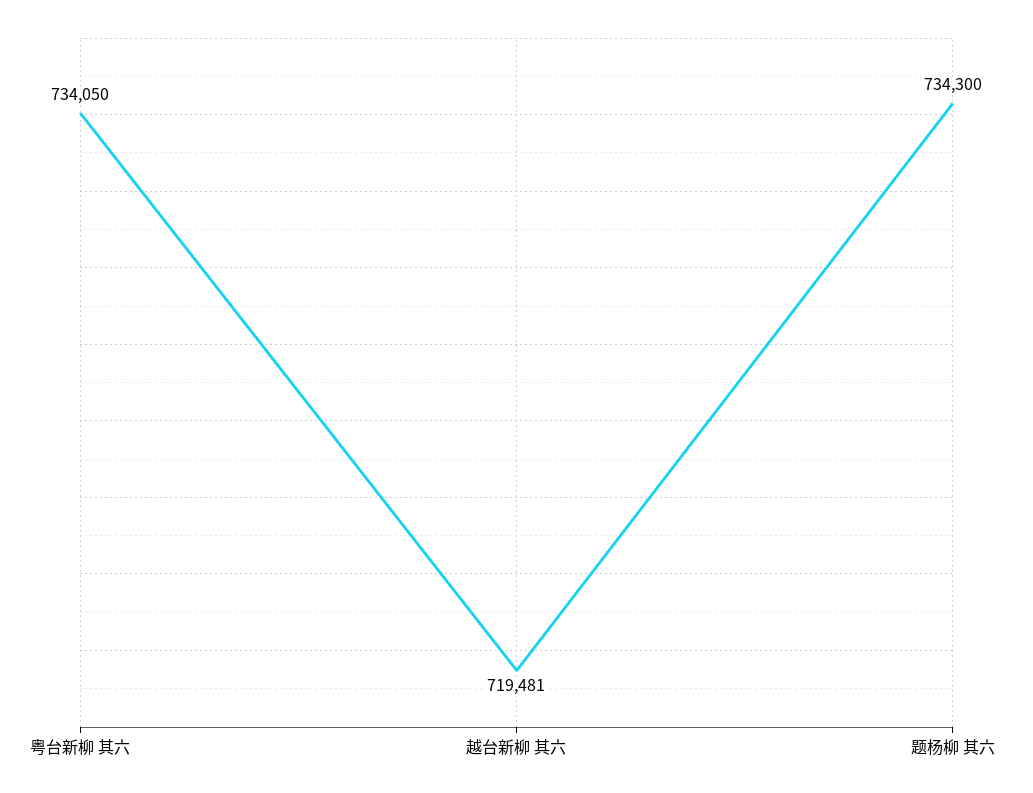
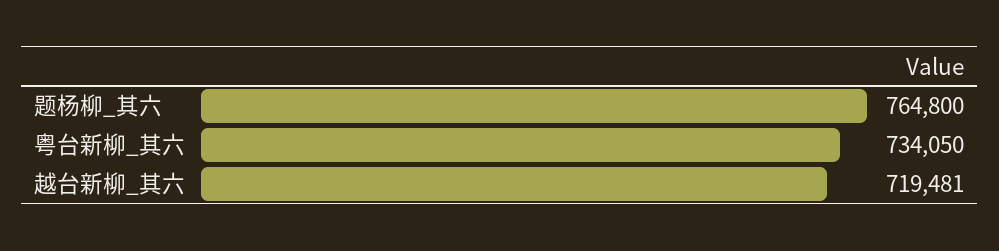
  {
    "粤台新柳 其六": 734050,
    "越台新柳 其六": 719481,
-   "题杨柳 其六": 734300
+   "题杨柳 其六": 764800
  }

